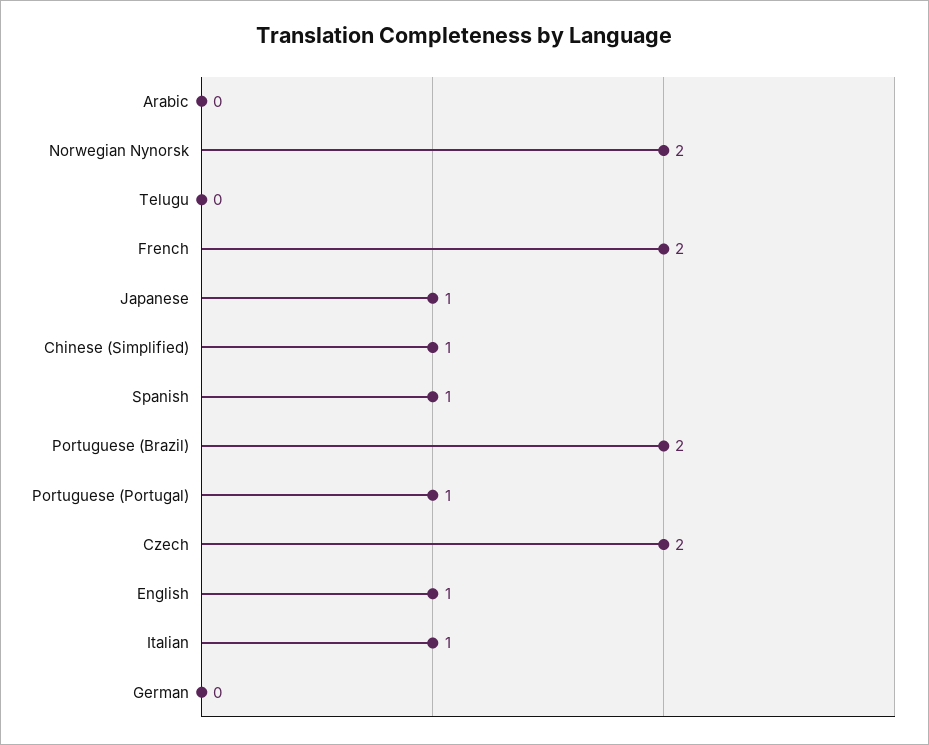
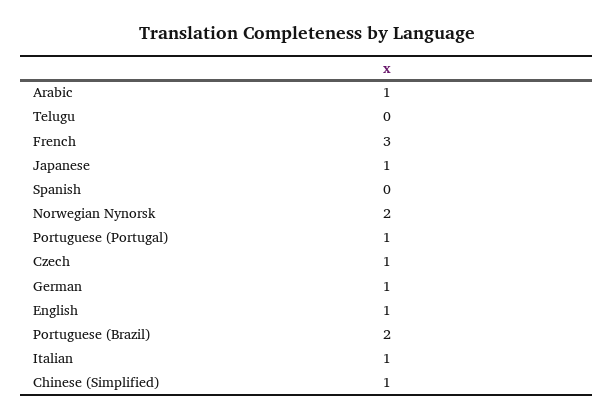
  {
-   "Arabic": 0,
+   "Arabic": 1,
    "Norwegian Nynorsk": 2,
    "Telugu": 0,
-   "French": 2,
+   "French": 3,
    "Japanese": 1,
    "Chinese (Simplified)": 1,
-   "Spanish": 1,
+   "Spanish": 0,
    "Portuguese (Brazil)": 2,
    "Portuguese (Portugal)": 1,
-   "Czech": 2,
+   "Czech": 1,
    "English": 1,
    "Italian": 1,
-   "German": 0
+   "German": 1
  }

